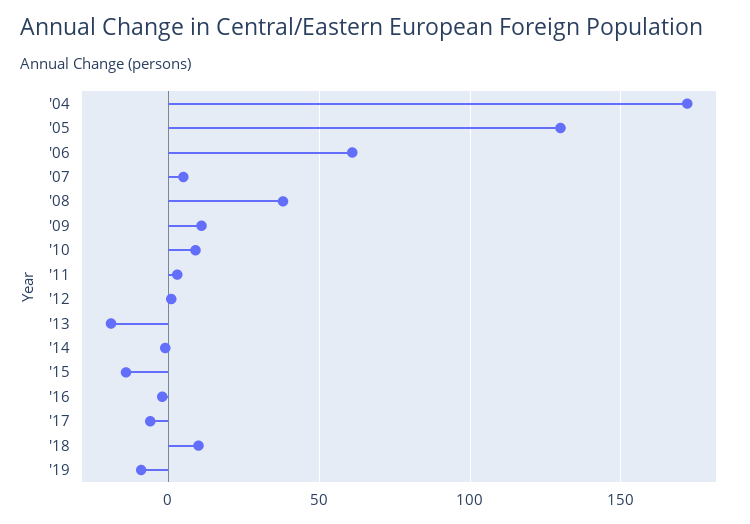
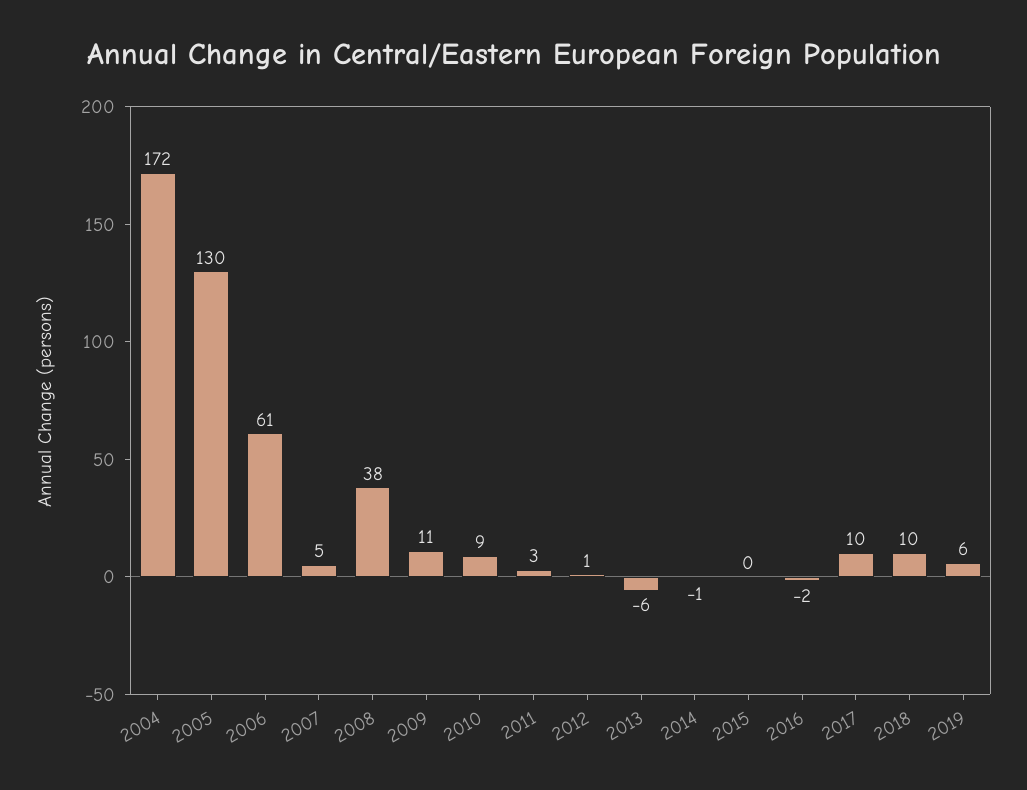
  {
    "'04": 172,
    "'05": 130,
    "'06": 61,
    "'07": 5,
    "'08": 38,
    "'09": 11,
    "'10": 9,
    "'11": 3,
    "'12": 1,
-   "'13": -20,
+   "'13": -6,
    "'14": -1,
-   "'15": -15,
+   "'15": 0,
    "'16": -2,
-   "'17": -5,
+   "'17": 10,
    "'18": 10,
-   "'19": -10
+   "'19": 6
  }

